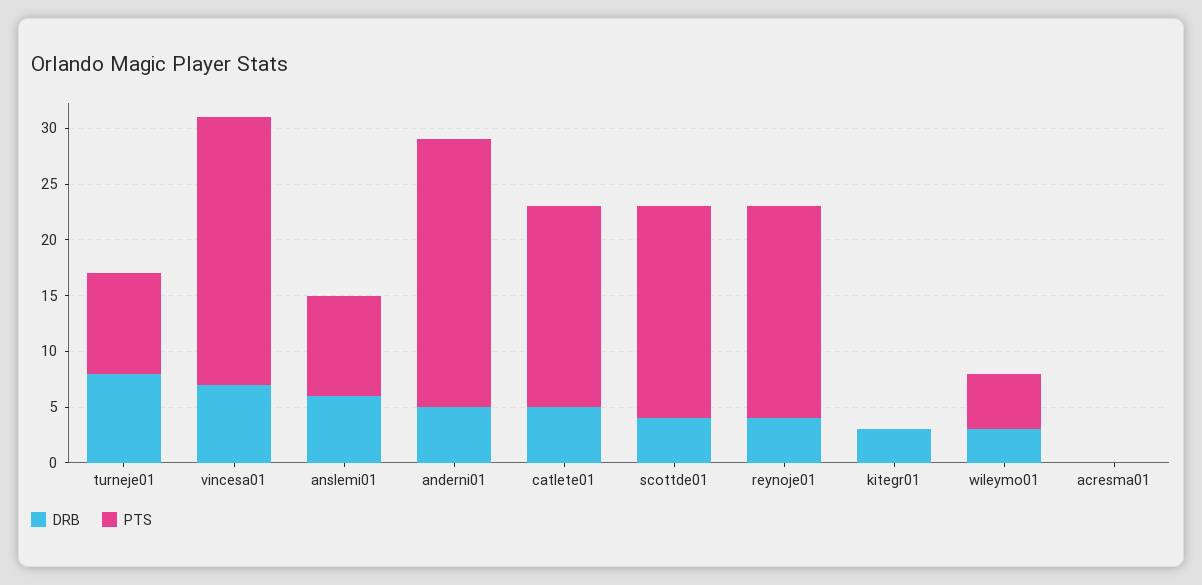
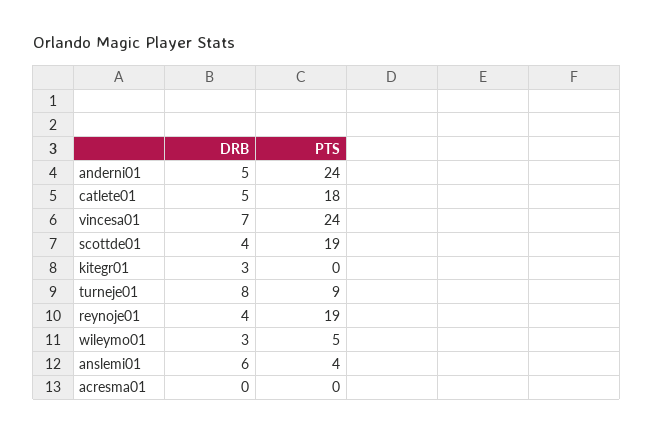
  {
    "DRB": {
      "turneje01": 8,
      "vincesa01": 7,
      "anslemi01": 6,
      "anderni01": 5,
      "catlete01": 5,
      "scottde01": 4,
      "reynoje01": 4,
      "kitegr01": 3,
      "wileymo01": 3,
      "acresma01": 0
    },
    "PTS": {
      "turneje01": 9,
      "vincesa01": 24,
-     "anslemi01": 9,
+     "anslemi01": 4,
      "anderni01": 24,
      "catlete01": 18,
      "scottde01": 19,
      "reynoje01": 19,
      "kitegr01": 0,
      "wileymo01": 5,
      "acresma01": 0
    }
  }

